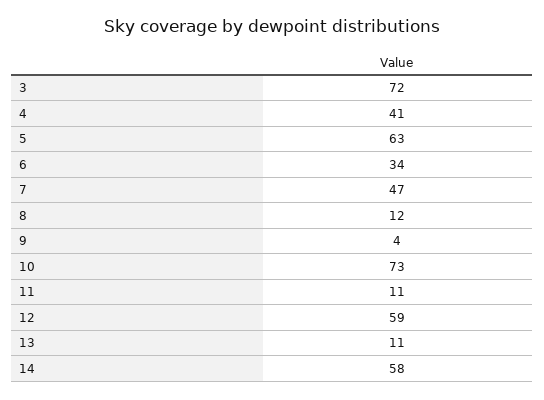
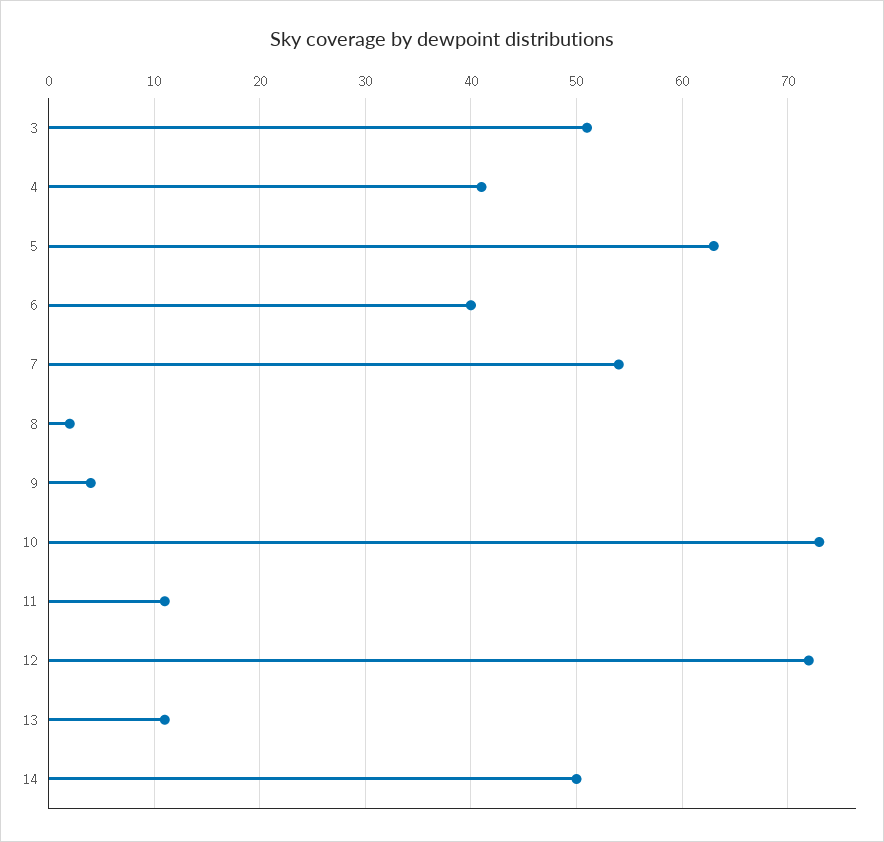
  {
-   "3": 72,
+   "3": 51,
    "4": 41,
    "5": 63,
-   "6": 34,
+   "6": 40,
-   "7": 47,
+   "7": 54,
-   "8": 12,
+   "8": 2,
    "9": 4,
    "10": 73,
    "11": 11,
-   "12": 59,
+   "12": 72,
    "13": 11,
-   "14": 58
+   "14": 50
  }

